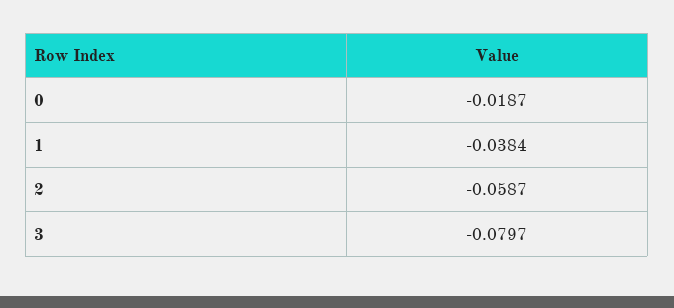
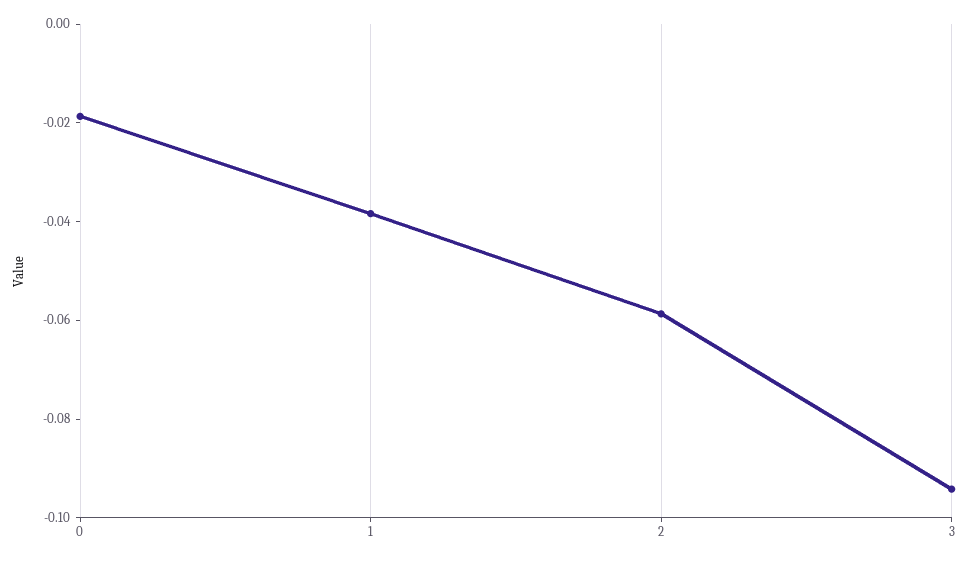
  {
    "0": -0.0187,
    "1": -0.0384,
    "2": -0.0587,
-   "3": -0.0797
+   "3": -0.095
  }

